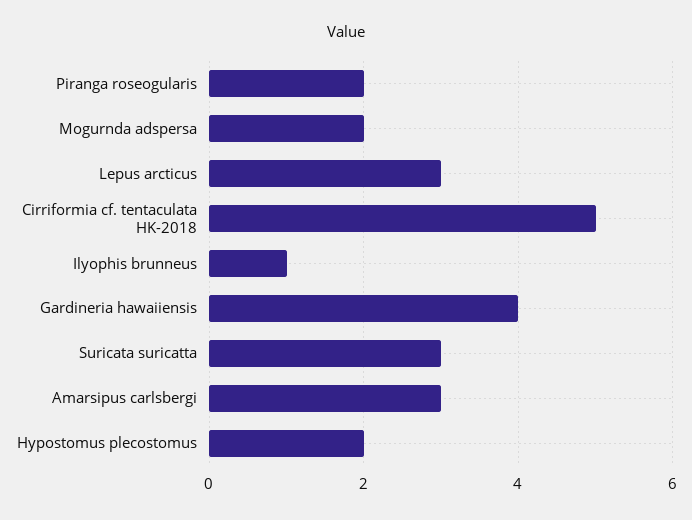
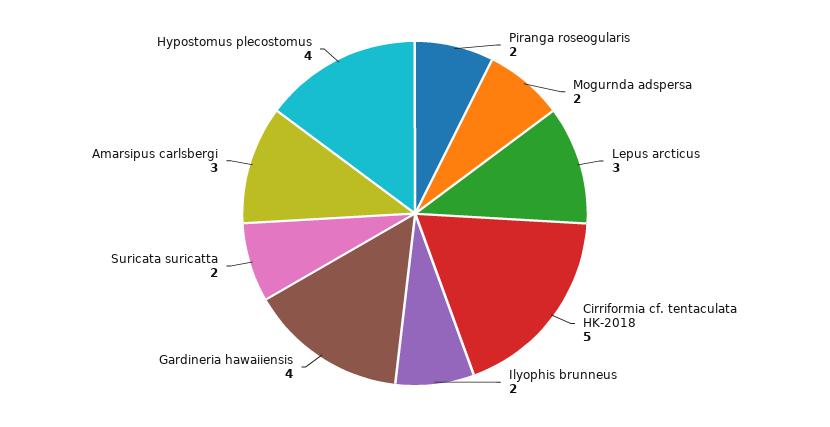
  {
    "Piranga roseogularis": 2,
    "Mogurnda adspersa": 2,
    "Lepus arcticus": 3,
    "Cirriformia cf. tentaculata HK-2018": 5,
-   "Ilyophis brunneus": 1,
+   "Ilyophis brunneus": 2,
    "Gardineria hawaiiensis": 4,
-   "Suricata suricatta": 3,
+   "Suricata suricatta": 2,
    "Amarsipus carlsbergi": 3,
-   "Hypostomus plecostomus": 2
+   "Hypostomus plecostomus": 4
  }

